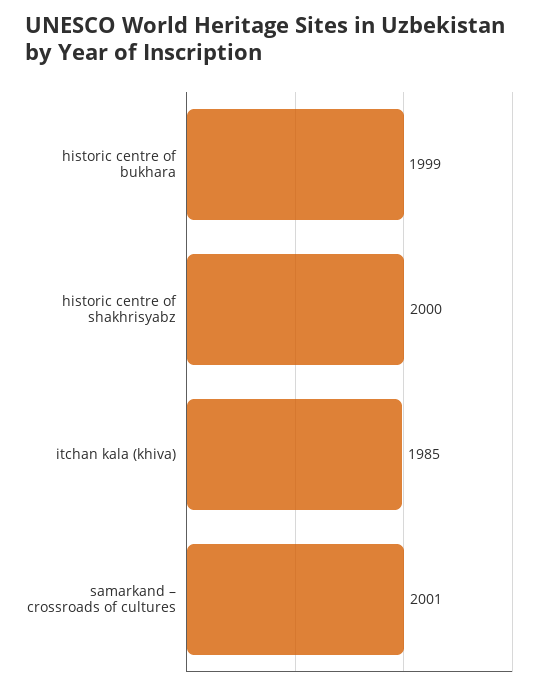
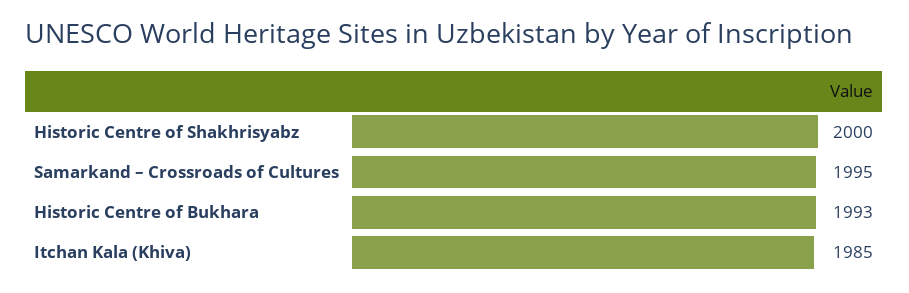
  {
-   "historic centre of bukhara": 1999,
+   "historic centre of bukhara": 1993,
    "historic centre of shakhrisyabz": 2000,
    "itchan kala (khiva)": 1985,
-   "samarkand – crossroads of cultures": 2001
+   "samarkand – crossroads of cultures": 1995
  }

